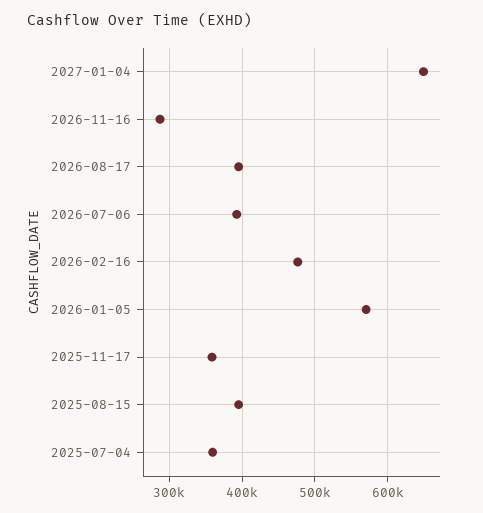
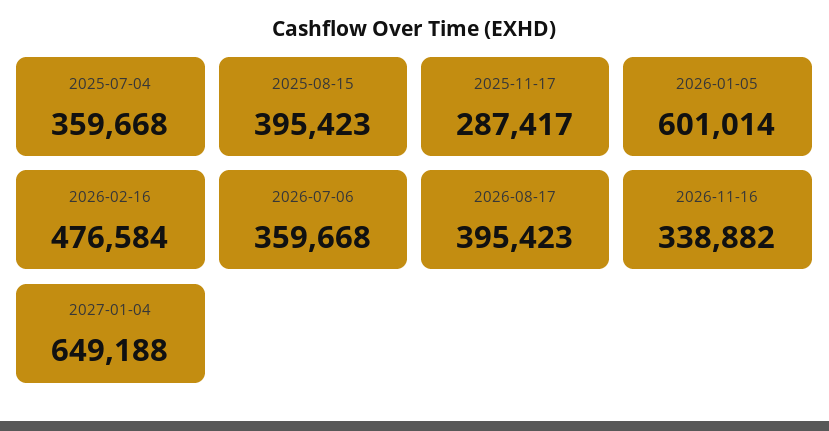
  {
    "2027-01-04": 649188,
-   "2026-11-16": 290000,
+   "2026-11-16": 338882,
    "2026-08-17": 395423,
-   "2026-07-06": 390000,
+   "2026-07-06": 359668,
    "2026-02-16": 476584,
-   "2026-01-05": 570000,
+   "2026-01-05": 601014,
-   "2025-11-17": 360000,
+   "2025-11-17": 287417,
    "2025-08-15": 395423,
    "2025-07-04": 359668
  }

